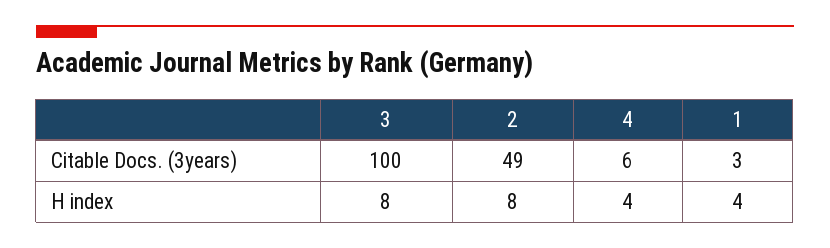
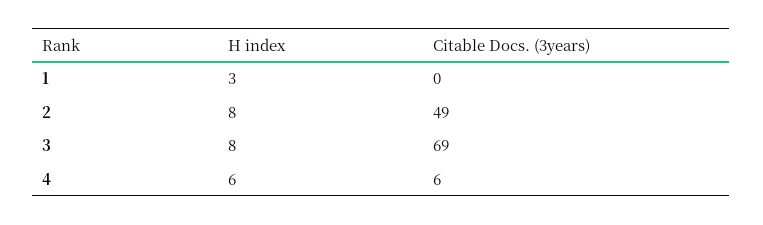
  {
    "3": {
-     "Citable Docs. (3years)": 100,
+     "Citable Docs. (3years)": 69,
      "H index": 8
    },
    "2": {
      "Citable Docs. (3years)": 49,
      "H index": 8
    },
    "4": {
      "Citable Docs. (3years)": 6,
-     "H index": 4
+     "H index": 6
    },
    "1": {
-     "Citable Docs. (3years)": 3,
+     "Citable Docs. (3years)": 0,
-     "H index": 4
+     "H index": 3
    }
  }

